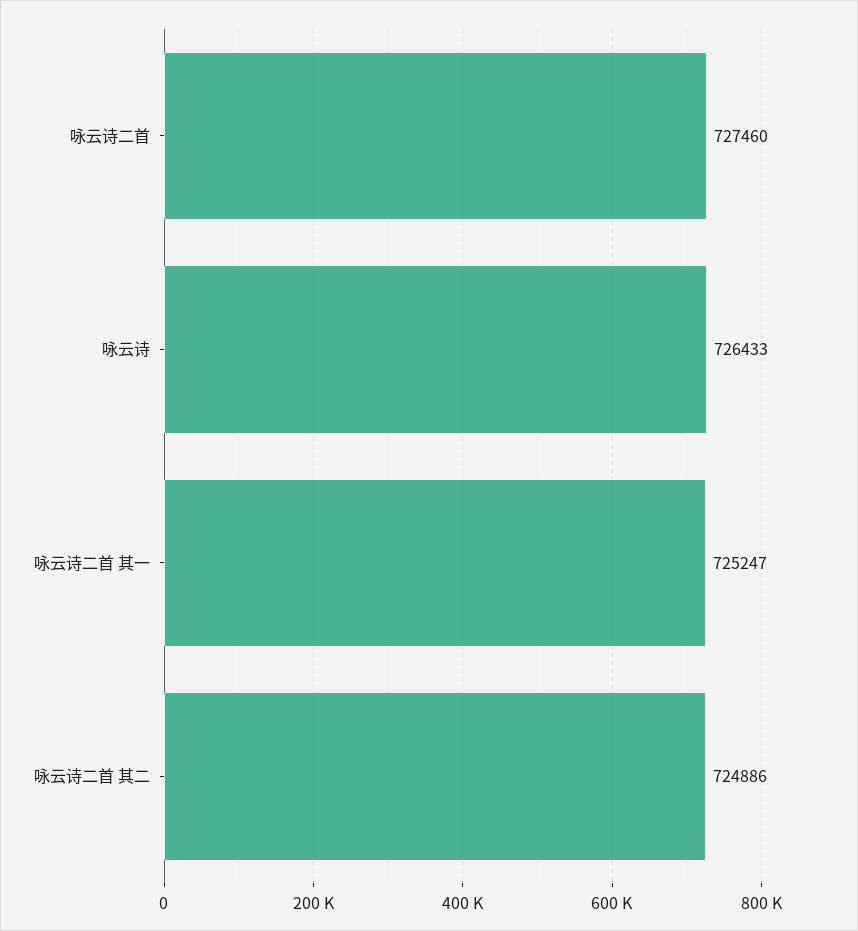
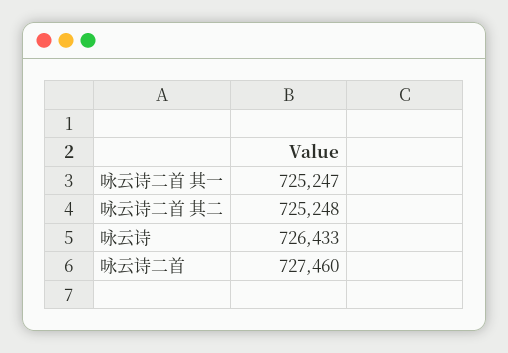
  {
    "咏云诗二首": 727460,
    "咏云诗": 726433,
    "咏云诗二首 其一": 725247,
-   "咏云诗二首 其二": 724886
+   "咏云诗二首 其二": 725248
  }

